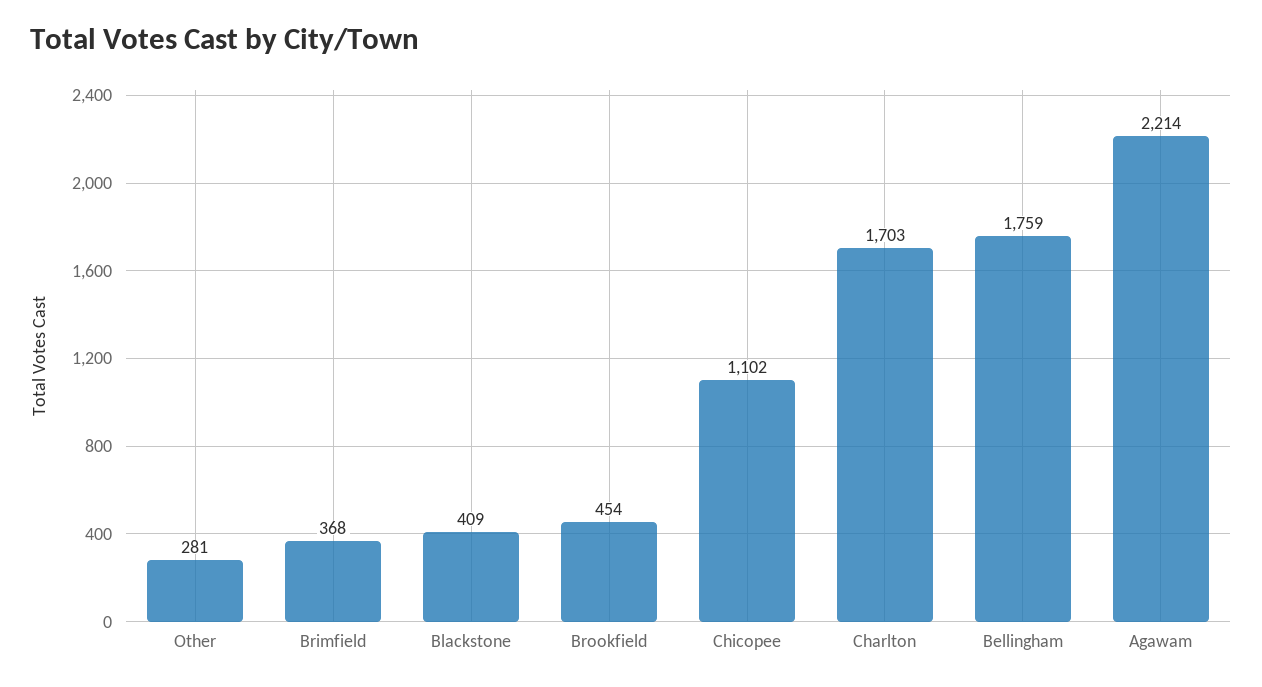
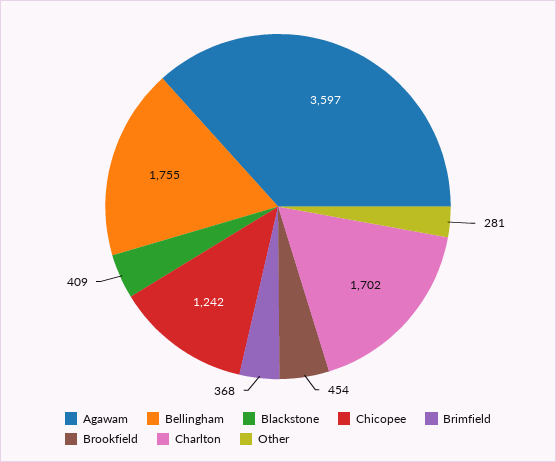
  {
    "Other": 281,
    "Brimfield": 368,
    "Blackstone": 409,
    "Brookfield": 454,
-   "Chicopee": 1102,
+   "Chicopee": 1242,
-   "Charlton": 1703,
+   "Charlton": 1702,
-   "Bellingham": 1759,
+   "Bellingham": 1755,
-   "Agawam": 2214
+   "Agawam": 3597
  }

